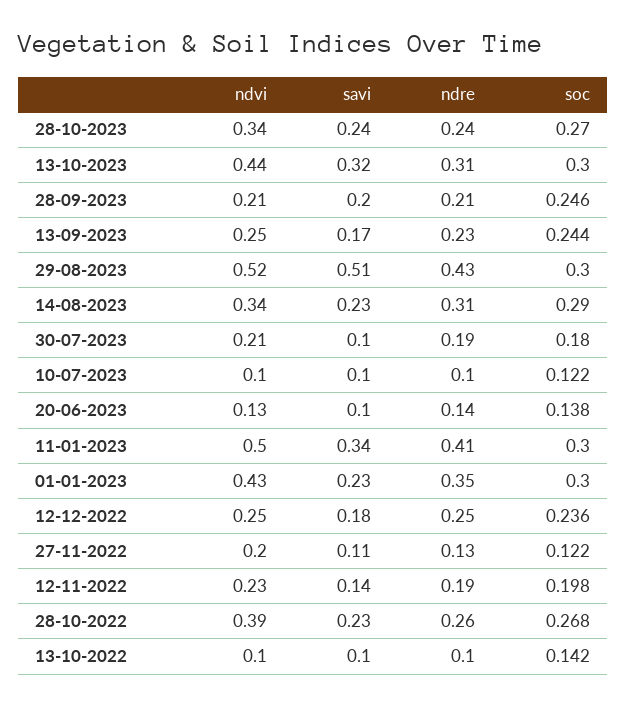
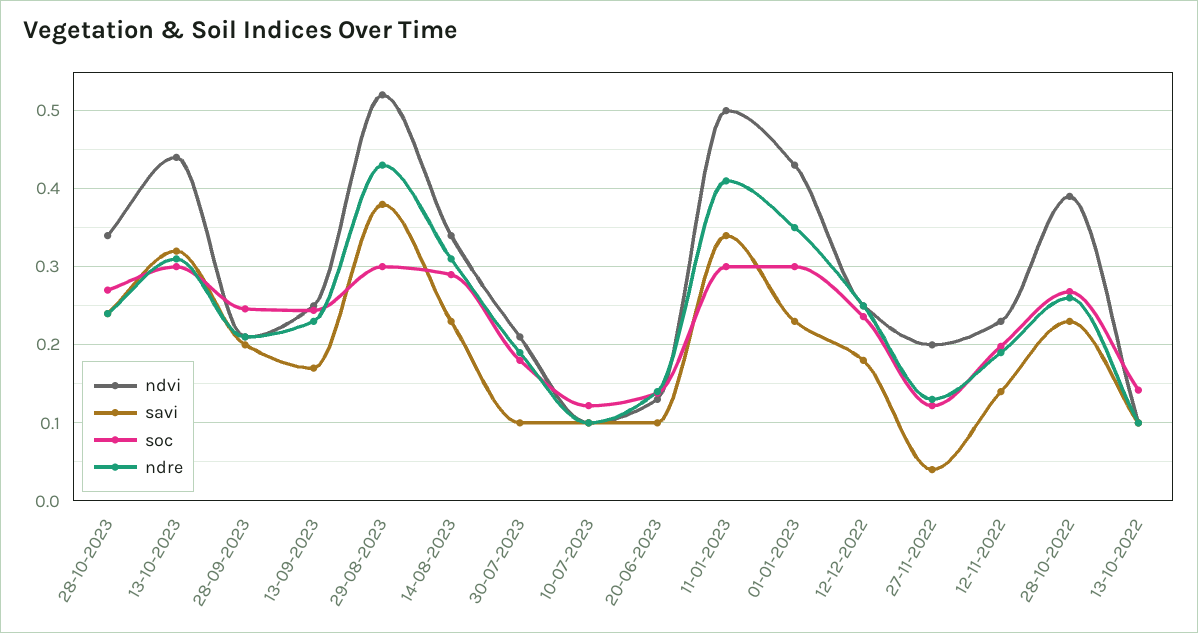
  {
    "ndvi": {
      "28-10-2023": 0.34,
      "13-10-2023": 0.44,
      "28-09-2023": 0.21,
      "13-09-2023": 0.25,
      "29-08-2023": 0.52,
      "14-08-2023": 0.34,
      "30-07-2023": 0.21,
      "10-07-2023": 0.1,
      "20-06-2023": 0.13,
      "11-01-2023": 0.5,
      "01-01-2023": 0.43,
      "12-12-2022": 0.25,
      "27-11-2022": 0.2,
      "12-11-2022": 0.23,
      "28-10-2022": 0.39,
      "13-10-2022": 0.1
    },
    "savi": {
      "28-10-2023": 0.24,
      "13-10-2023": 0.32,
      "28-09-2023": 0.2,
      "13-09-2023": 0.17,
-     "29-08-2023": 0.51,
+     "29-08-2023": 0.38,
      "14-08-2023": 0.23,
      "30-07-2023": 0.1,
      "10-07-2023": 0.1,
      "20-06-2023": 0.1,
      "11-01-2023": 0.34,
      "01-01-2023": 0.23,
      "12-12-2022": 0.18,
-     "27-11-2022": 0.11,
+     "27-11-2022": 0.04,
      "12-11-2022": 0.14,
      "28-10-2022": 0.23,
      "13-10-2022": 0.1
    },
    "ndre": {
      "28-10-2023": 0.24,
      "13-10-2023": 0.31,
      "28-09-2023": 0.21,
      "13-09-2023": 0.23,
      "29-08-2023": 0.43,
      "14-08-2023": 0.31,
      "30-07-2023": 0.19,
      "10-07-2023": 0.1,
      "20-06-2023": 0.14,
      "11-01-2023": 0.41,
      "01-01-2023": 0.35,
      "12-12-2022": 0.25,
      "27-11-2022": 0.13,
      "12-11-2022": 0.19,
      "28-10-2022": 0.26,
      "13-10-2022": 0.1
    },
    "soc": {
      "28-10-2023": 0.27,
      "13-10-2023": 0.3,
      "28-09-2023": 0.246,
      "13-09-2023": 0.244,
      "29-08-2023": 0.3,
      "14-08-2023": 0.29,
      "30-07-2023": 0.18,
      "10-07-2023": 0.122,
      "20-06-2023": 0.138,
      "11-01-2023": 0.3,
      "01-01-2023": 0.3,
      "12-12-2022": 0.236,
      "27-11-2022": 0.122,
      "12-11-2022": 0.198,
      "28-10-2022": 0.268,
      "13-10-2022": 0.142
    }
  }

